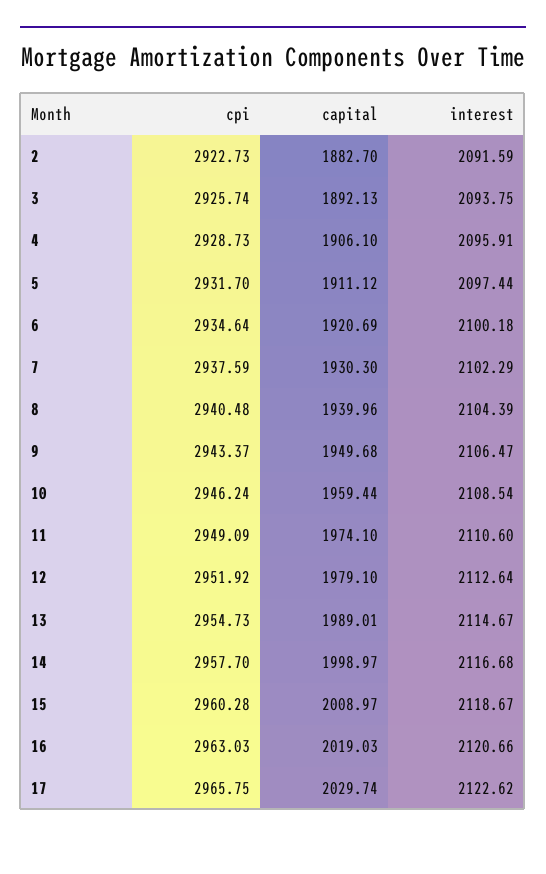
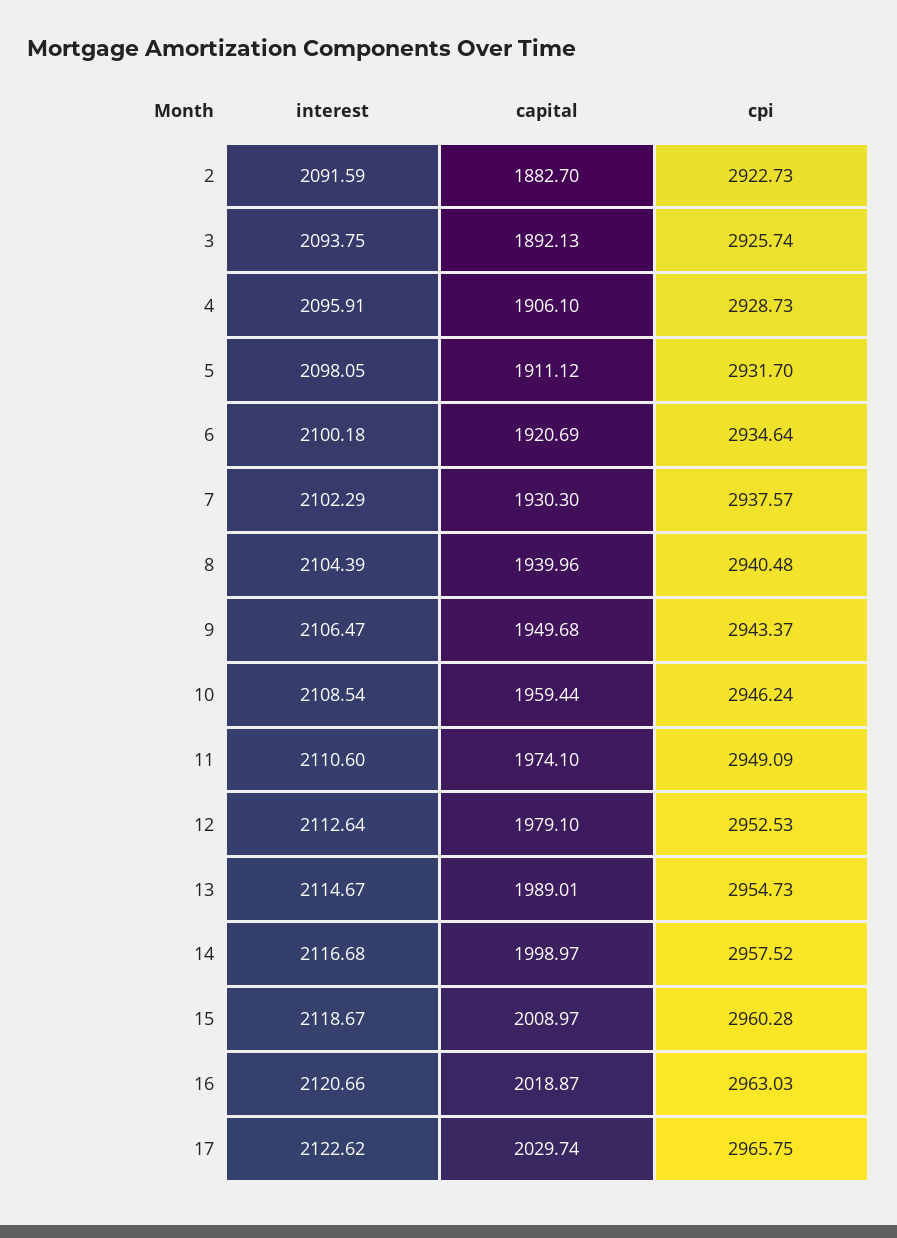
  {
    "cpi": {
      "2": 2922.73,
      "3": 2925.74,
      "4": 2928.73,
      "5": 2931.7,
      "6": 2934.64,
-     "7": 2937.59,
+     "7": 2937.57,
      "8": 2940.48,
      "9": 2943.37,
      "10": 2946.24,
      "11": 2949.09,
-     "12": 2951.92,
+     "12": 2952.53,
      "13": 2954.73,
-     "14": 2957.7,
+     "14": 2957.52,
      "15": 2960.28,
      "16": 2963.03,
      "17": 2965.75
    },
    "capital": {
      "2": 1882.7,
      "3": 1892.13,
      "4": 1906.1,
      "5": 1911.12,
      "6": 1920.69,
      "7": 1930.3,
      "8": 1939.96,
      "9": 1949.68,
      "10": 1959.44,
      "11": 1974.1,
      "12": 1979.1,
      "13": 1989.01,
      "14": 1998.97,
      "15": 2008.97,
-     "16": 2019.03,
+     "16": 2018.87,
      "17": 2029.74
    },
    "interest": {
      "2": 2091.59,
      "3": 2093.75,
      "4": 2095.91,
-     "5": 2097.44,
+     "5": 2098.05,
      "6": 2100.18,
      "7": 2102.29,
      "8": 2104.39,
      "9": 2106.47,
      "10": 2108.54,
      "11": 2110.6,
      "12": 2112.64,
      "13": 2114.67,
      "14": 2116.68,
      "15": 2118.67,
      "16": 2120.66,
      "17": 2122.62
    }
  }

